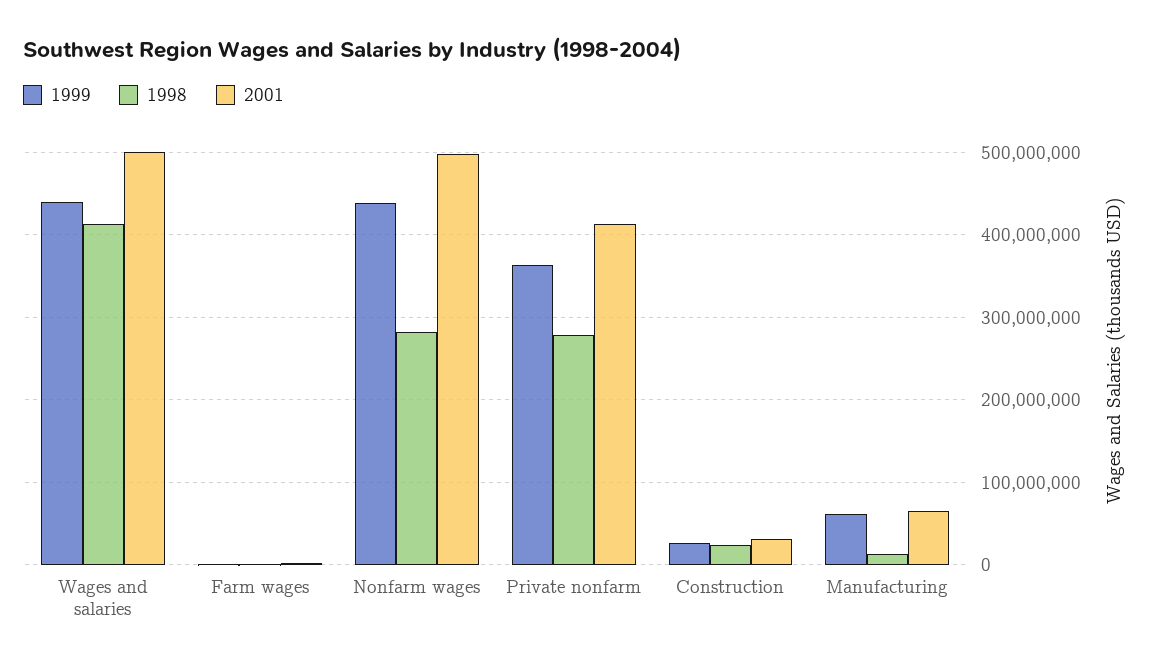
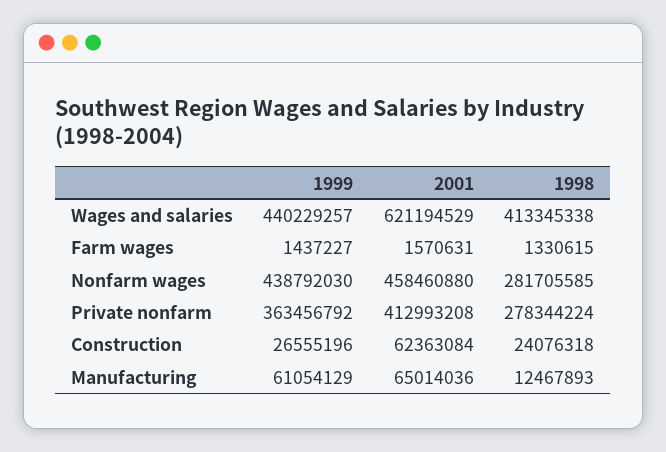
  {
    "1999": {
      "Wages and salaries": 440229257,
      "Farm wages": 1437227,
      "Nonfarm wages": 438792030,
      "Private nonfarm": 363456792,
      "Construction": 26555196,
      "Manufacturing": 61054129
    },
    "1998": {
      "Wages and salaries": 413345338,
      "Farm wages": 1330615,
      "Nonfarm wages": 281705585,
      "Private nonfarm": 278344224,
      "Construction": 24076318,
      "Manufacturing": 12467893
    },
    "2001": {
-     "Wages and salaries": 500000000,
+     "Wages and salaries": 621194529,
      "Farm wages": 1570631,
-     "Nonfarm wages": 500000000,
+     "Nonfarm wages": 458460880,
      "Private nonfarm": 412993208,
-     "Construction": 30000000,
+     "Construction": 62363084,
      "Manufacturing": 65014036
    }
  }

